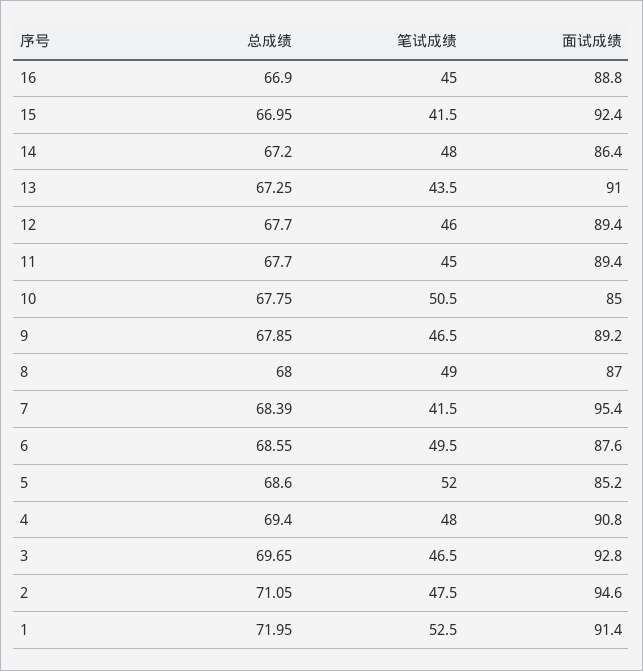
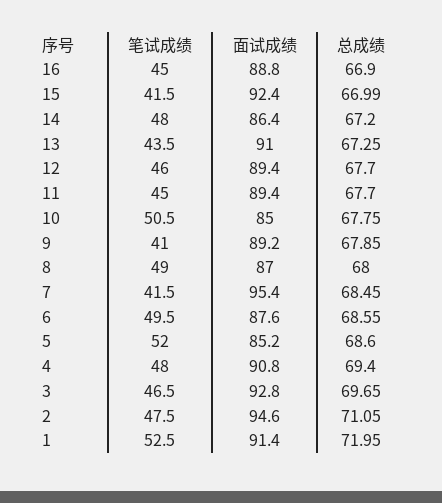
  {
    "总成绩": {
      "16": 66.9,
-     "15": 66.95,
+     "15": 66.99,
      "14": 67.2,
      "13": 67.25,
      "12": 67.7,
      "11": 67.7,
      "10": 67.75,
      "9": 67.85,
      "8": 68,
-     "7": 68.39,
+     "7": 68.45,
      "6": 68.55,
      "5": 68.6,
      "4": 69.4,
      "3": 69.65,
      "2": 71.05,
      "1": 71.95
    },
    "笔试成绩": {
      "16": 45,
      "15": 41.5,
      "14": 48,
      "13": 43.5,
      "12": 46,
      "11": 45,
      "10": 50.5,
-     "9": 46.5,
+     "9": 41,
      "8": 49,
      "7": 41.5,
      "6": 49.5,
      "5": 52,
      "4": 48,
      "3": 46.5,
      "2": 47.5,
      "1": 52.5
    },
    "面试成绩": {
      "16": 88.8,
      "15": 92.4,
      "14": 86.4,
      "13": 91,
      "12": 89.4,
      "11": 89.4,
      "10": 85,
      "9": 89.2,
      "8": 87,
      "7": 95.4,
      "6": 87.6,
      "5": 85.2,
      "4": 90.8,
      "3": 92.8,
      "2": 94.6,
      "1": 91.4
    }
  }

